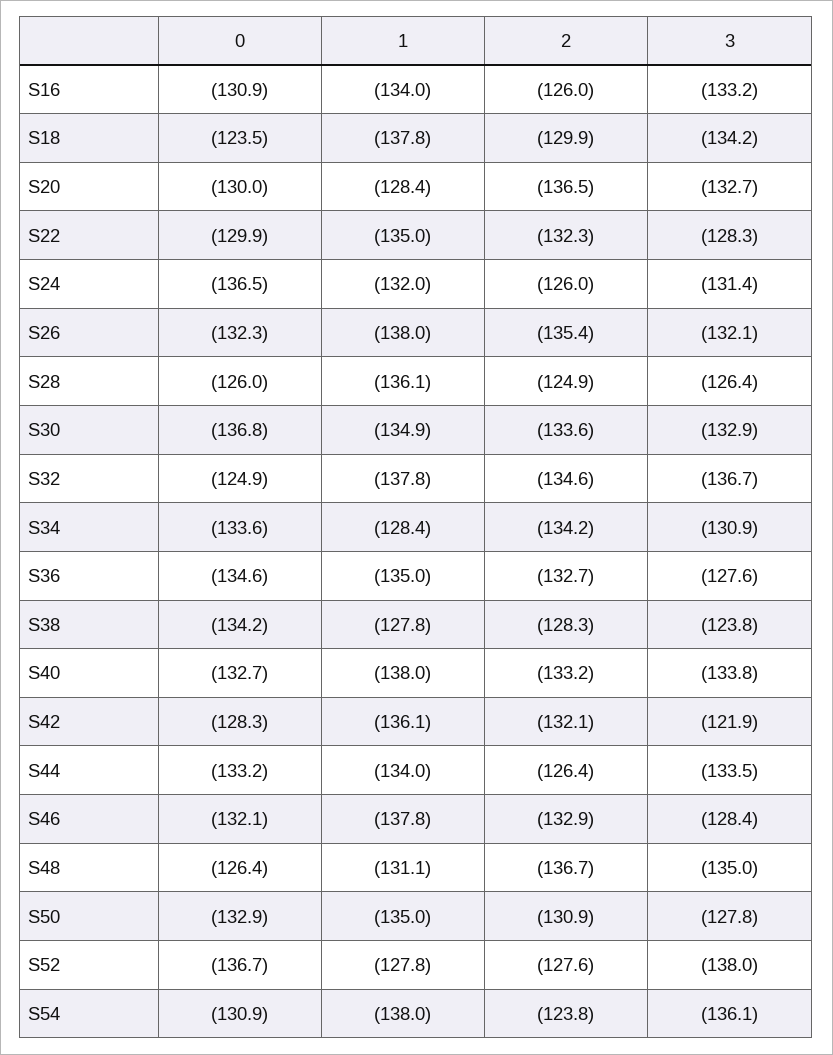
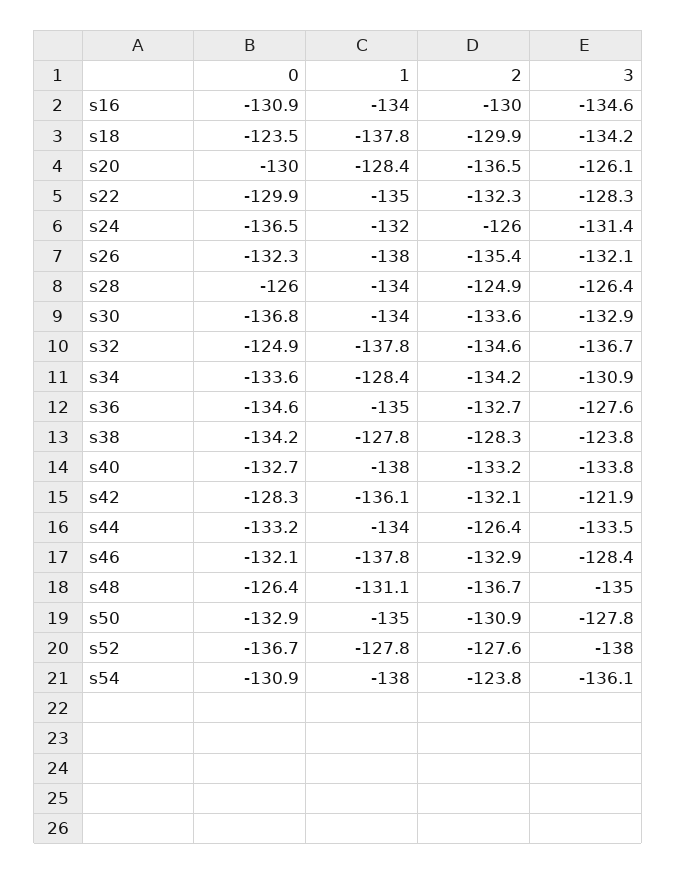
  {
    "0": {
      "S16": -130.9,
      "S18": -123.5,
      "S20": -130,
      "S22": -129.9,
      "S24": -136.5,
      "S26": -132.3,
      "S28": -126,
      "S30": -136.8,
      "S32": -124.9,
      "S34": -133.6,
      "S36": -134.6,
      "S38": -134.2,
      "S40": -132.7,
      "S42": -128.3,
      "S44": -133.2,
      "S46": -132.1,
      "S48": -126.4,
      "S50": -132.9,
      "S52": -136.7,
      "S54": -130.9
    },
    "1": {
      "S16": -134,
      "S18": -137.8,
      "S20": -128.4,
      "S22": -135,
      "S24": -132,
      "S26": -138,
-     "S28": -136.1,
+     "S28": -134,
-     "S30": -134.9,
+     "S30": -134,
      "S32": -137.8,
      "S34": -128.4,
      "S36": -135,
      "S38": -127.8,
      "S40": -138,
      "S42": -136.1,
      "S44": -134,
      "S46": -137.8,
      "S48": -131.1,
      "S50": -135,
      "S52": -127.8,
      "S54": -138
    },
    "2": {
-     "S16": -126,
+     "S16": -130,
      "S18": -129.9,
      "S20": -136.5,
      "S22": -132.3,
      "S24": -126,
      "S26": -135.4,
      "S28": -124.9,
      "S30": -133.6,
      "S32": -134.6,
      "S34": -134.2,
      "S36": -132.7,
      "S38": -128.3,
      "S40": -133.2,
      "S42": -132.1,
      "S44": -126.4,
      "S46": -132.9,
      "S48": -136.7,
      "S50": -130.9,
      "S52": -127.6,
      "S54": -123.8
    },
    "3": {
-     "S16": -133.2,
+     "S16": -134.6,
      "S18": -134.2,
-     "S20": -132.7,
+     "S20": -126.1,
      "S22": -128.3,
      "S24": -131.4,
      "S26": -132.1,
      "S28": -126.4,
      "S30": -132.9,
      "S32": -136.7,
      "S34": -130.9,
      "S36": -127.6,
      "S38": -123.8,
      "S40": -133.8,
      "S42": -121.9,
      "S44": -133.5,
      "S46": -128.4,
      "S48": -135,
      "S50": -127.8,
      "S52": -138,
      "S54": -136.1
    }
  }

